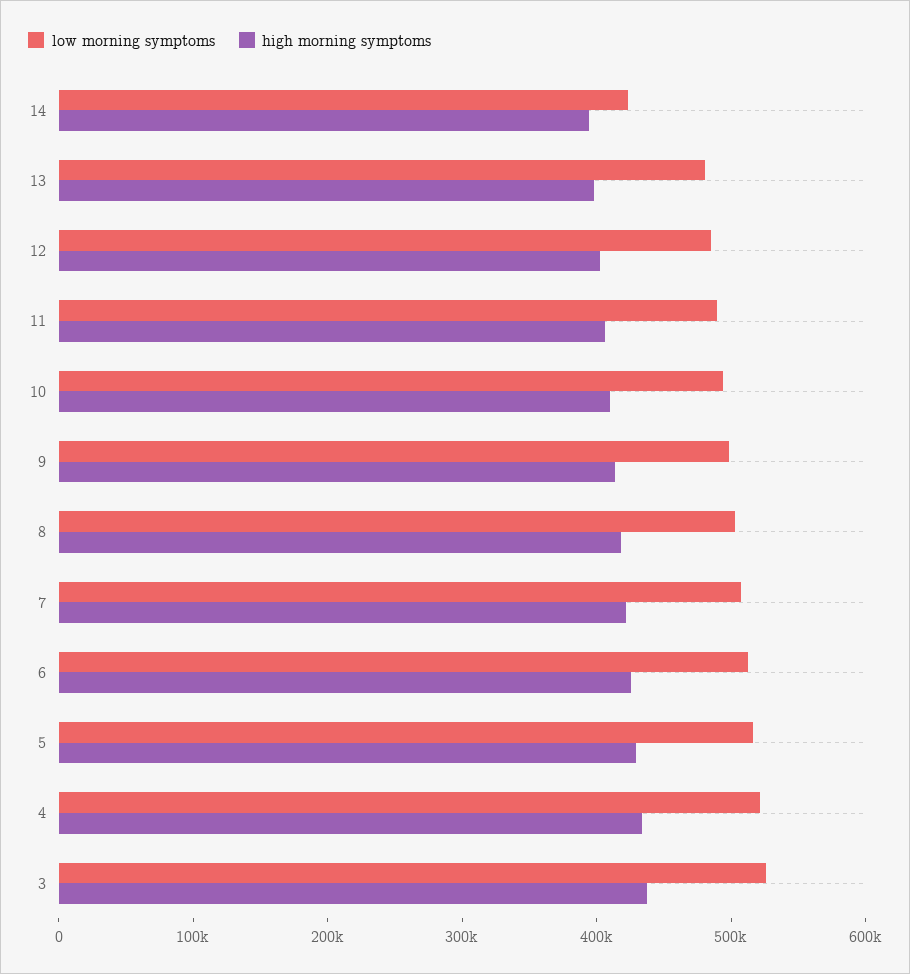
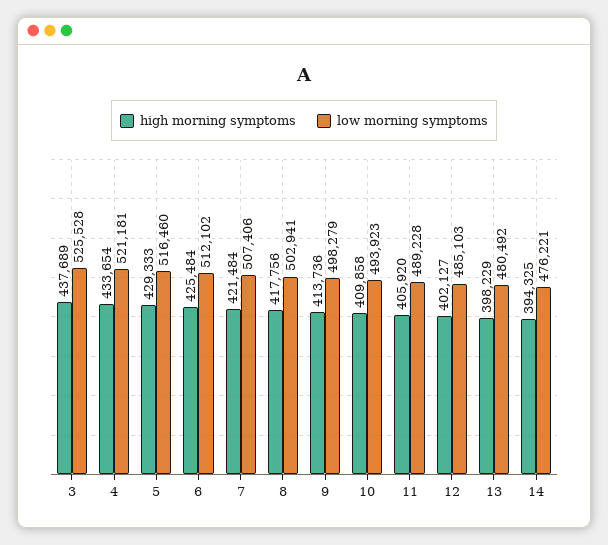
  {
    "low morning symptoms": {
-     "14": 420000,
+     "14": 476221,
      "13": 480492,
      "12": 485103,
      "11": 489228,
      "10": 493923,
      "9": 498279,
      "8": 502941,
      "7": 507406,
      "6": 512102,
      "5": 516460,
      "4": 521181,
      "3": 525528
    },
    "high morning symptoms": {
      "14": 394325,
      "13": 398229,
      "12": 402127,
      "11": 405920,
      "10": 409858,
      "9": 413736,
      "8": 417756,
      "7": 421484,
      "6": 425484,
      "5": 429333,
      "4": 433654,
      "3": 437689
    }
  }

